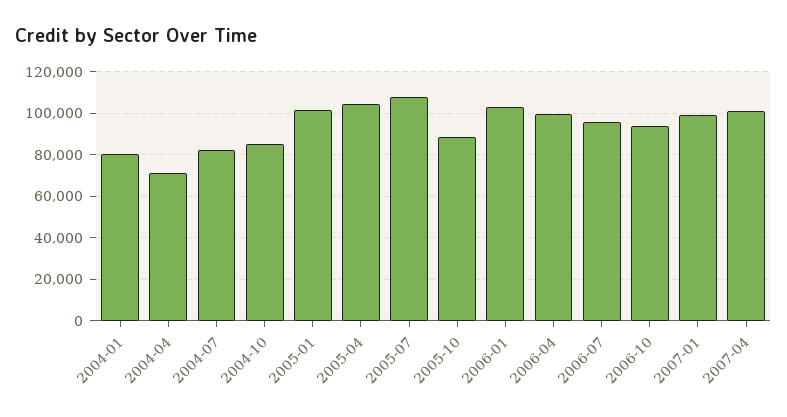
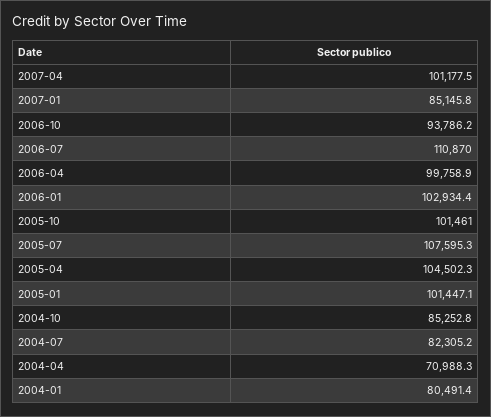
  {
    "2004-01": 80491.4,
    "2004-04": 70988.3,
    "2004-07": 82305.2,
    "2004-10": 85252.8,
    "2005-01": 101447.1,
    "2005-04": 104502.3,
    "2005-07": 107595.3,
-   "2005-10": 90000,
+   "2005-10": 101461,
    "2006-01": 102934.4,
    "2006-04": 99758.9,
-   "2006-07": 95000,
+   "2006-07": 110870,
    "2006-10": 93786.2,
-   "2007-01": 100000,
+   "2007-01": 85145.8,
    "2007-04": 101177.5
  }

